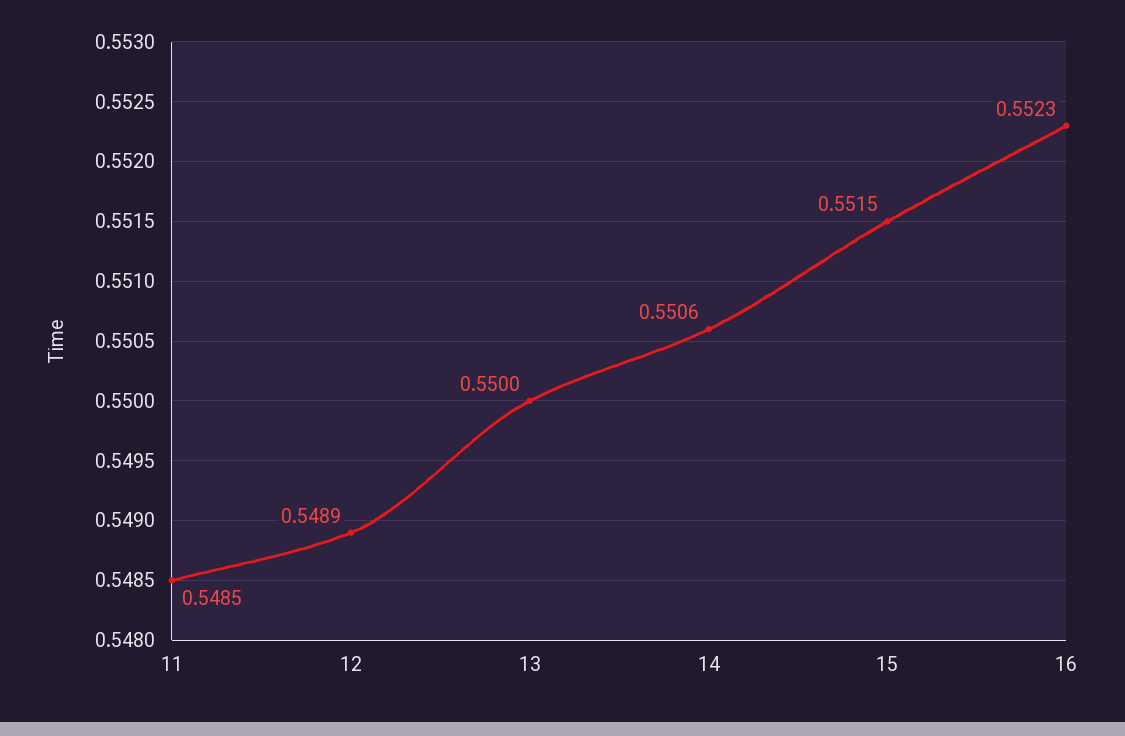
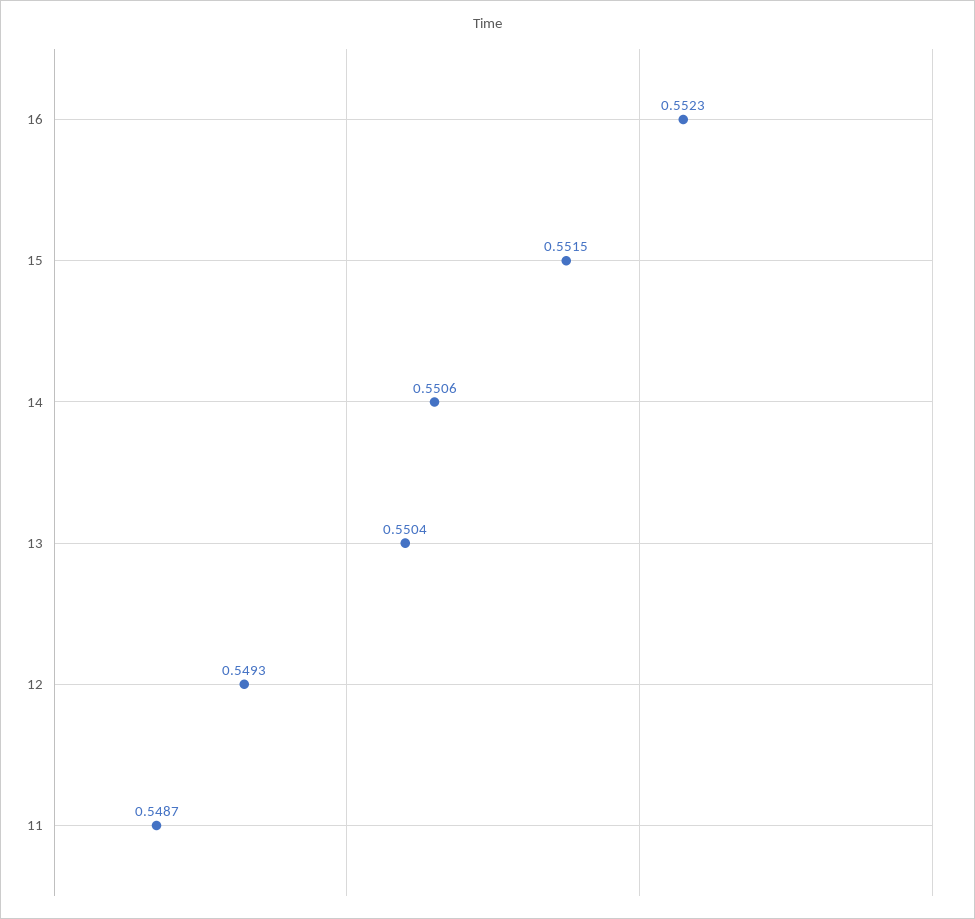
  {
-   "11": 0.5485,
+   "11": 0.5487,
-   "12": 0.5489,
+   "12": 0.5493,
-   "13": 0.55,
+   "13": 0.5504,
    "14": 0.5506,
    "15": 0.5515,
    "16": 0.5523
  }

